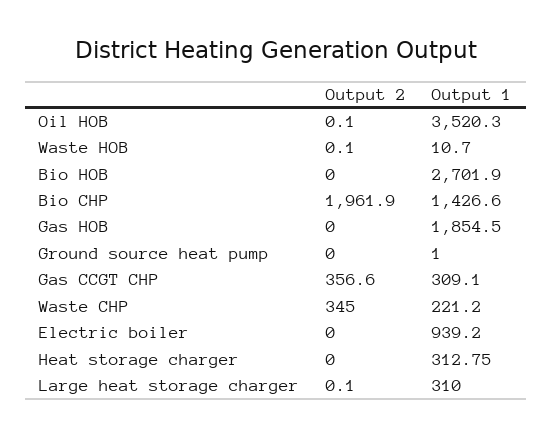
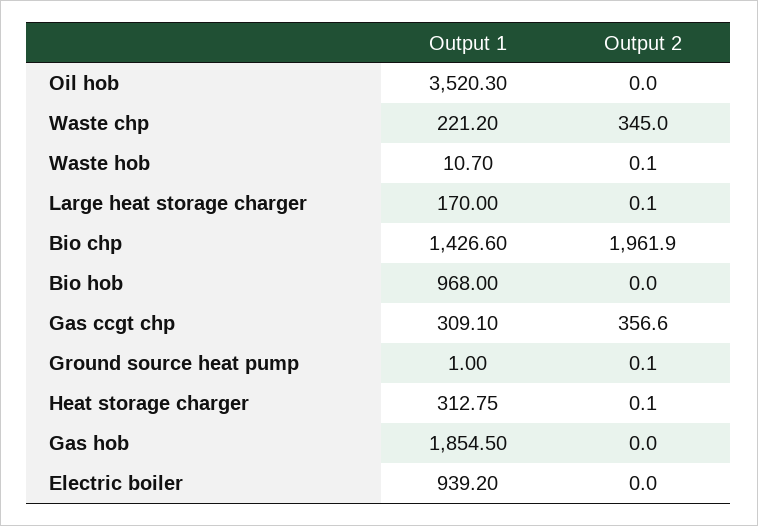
  {
    "Output 2": {
-     "Oil HOB": 0.1,
+     "Oil HOB": 0,
      "Waste HOB": 0.1,
      "Bio HOB": 0,
      "Bio CHP": 1961.9,
      "Gas HOB": 0,
-     "Ground source heat pump": 0,
+     "Ground source heat pump": 0.1,
      "Gas CCGT CHP": 356.6,
      "Waste CHP": 345,
      "Electric boiler": 0,
-     "Heat storage charger": 0,
+     "Heat storage charger": 0.1,
      "Large heat storage charger": 0.1
    },
    "Output 1": {
      "Oil HOB": 3520.3,
      "Waste HOB": 10.7,
-     "Bio HOB": 2701.9,
+     "Bio HOB": 968,
      "Bio CHP": 1426.6,
      "Gas HOB": 1854.5,
      "Ground source heat pump": 1,
      "Gas CCGT CHP": 309.1,
      "Waste CHP": 221.2,
      "Electric boiler": 939.2,
      "Heat storage charger": 312.75,
-     "Large heat storage charger": 310
+     "Large heat storage charger": 170
    }
  }

